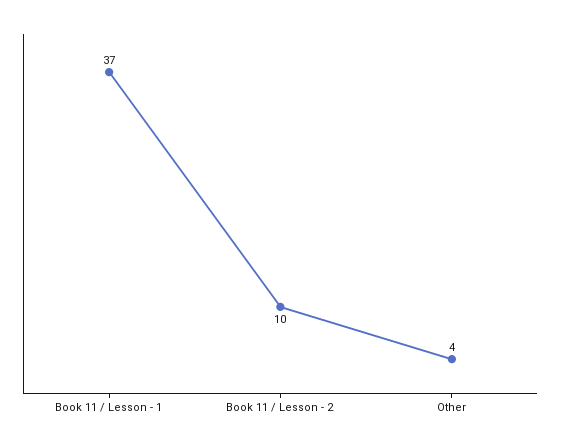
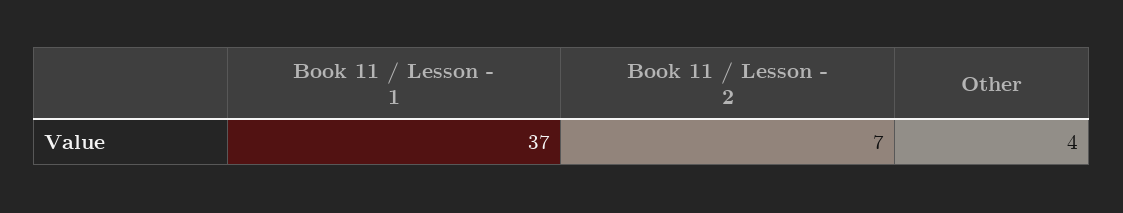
  {
    "Book 11 / Lesson - 1": 37,
-   "Book 11 / Lesson - 2": 10,
+   "Book 11 / Lesson - 2": 7,
    "Other": 4
  }

